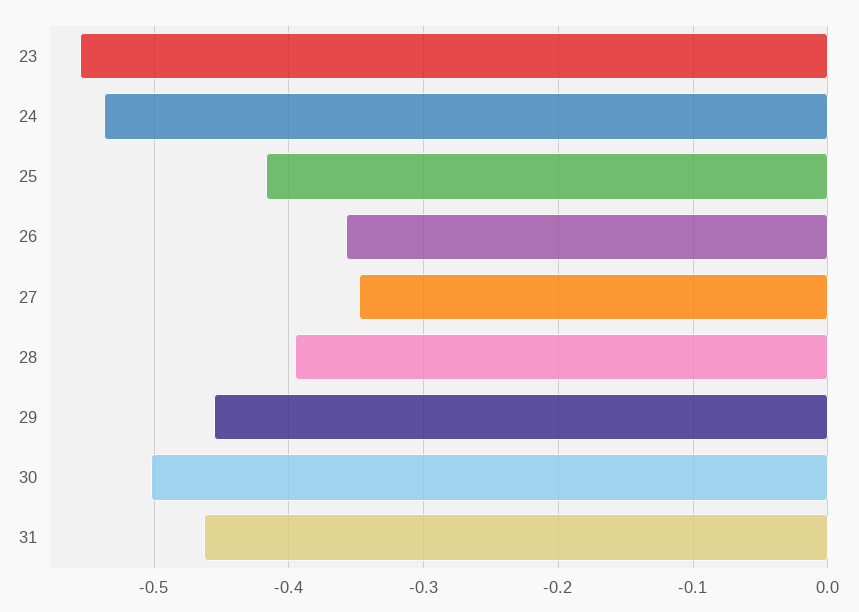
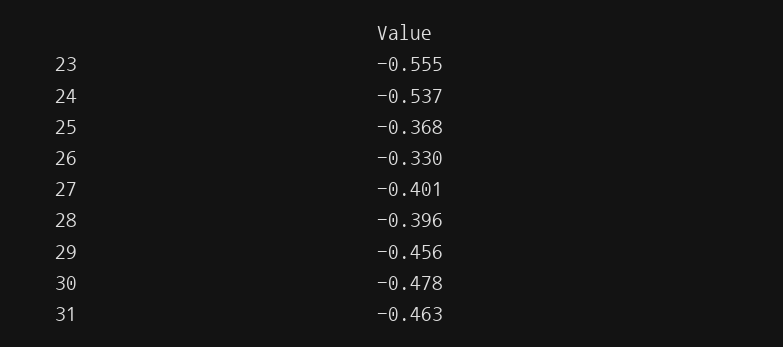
  {
    "23": -0.555,
    "24": -0.537,
-   "25": -0.42,
+   "25": -0.368,
-   "26": -0.36,
+   "26": -0.33,
-   "27": -0.35,
+   "27": -0.401,
    "28": -0.396,
    "29": -0.456,
-   "30": -0.5,
+   "30": -0.478,
    "31": -0.463
  }

